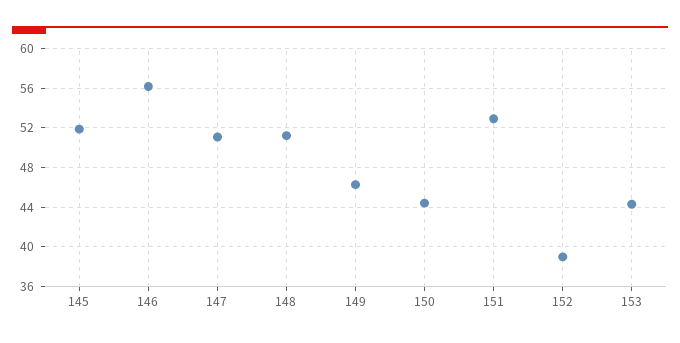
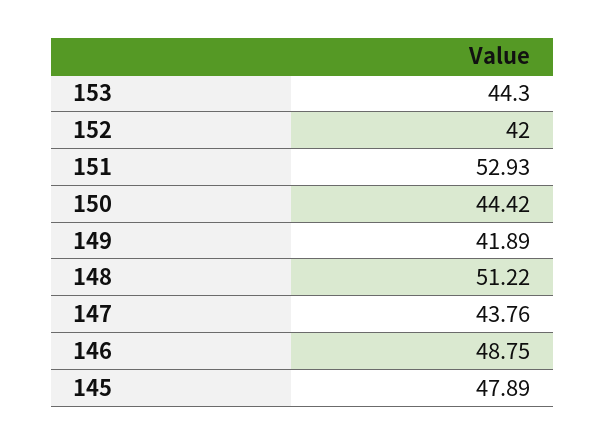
  {
-   "145": 52,
+   "145": 47.89,
-   "146": 56,
+   "146": 48.75,
-   "147": 51,
+   "147": 43.76,
    "148": 51.22,
-   "149": 46,
+   "149": 41.89,
    "150": 44.42,
    "151": 52.93,
-   "152": 39,
+   "152": 42,
    "153": 44.3
  }

